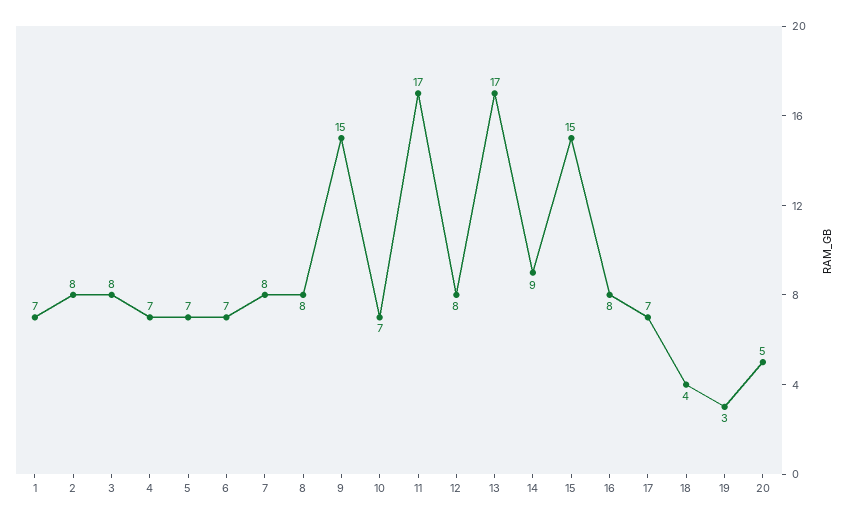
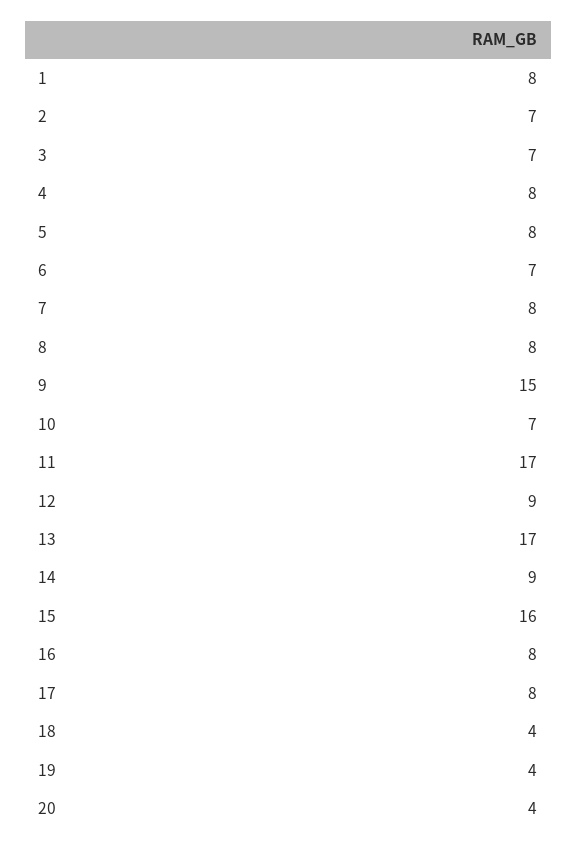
  {
-   "1": 7,
+   "1": 8,
-   "2": 8,
+   "2": 7,
-   "3": 8,
+   "3": 7,
-   "4": 7,
+   "4": 8,
-   "5": 7,
+   "5": 8,
    "6": 7,
    "7": 8,
    "8": 8,
    "9": 15,
    "10": 7,
    "11": 17,
-   "12": 8,
+   "12": 9,
    "13": 17,
    "14": 9,
-   "15": 15,
+   "15": 16,
    "16": 8,
-   "17": 7,
+   "17": 8,
    "18": 4,
-   "19": 3,
+   "19": 4,
-   "20": 5
+   "20": 4
  }

